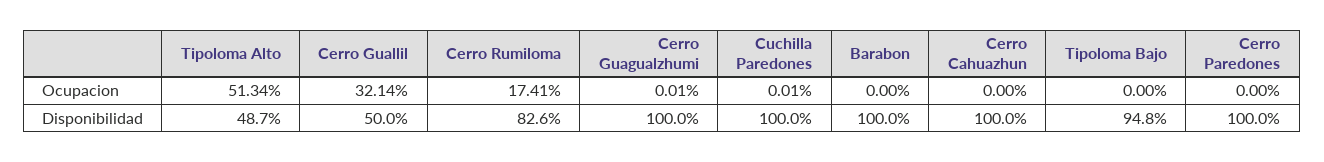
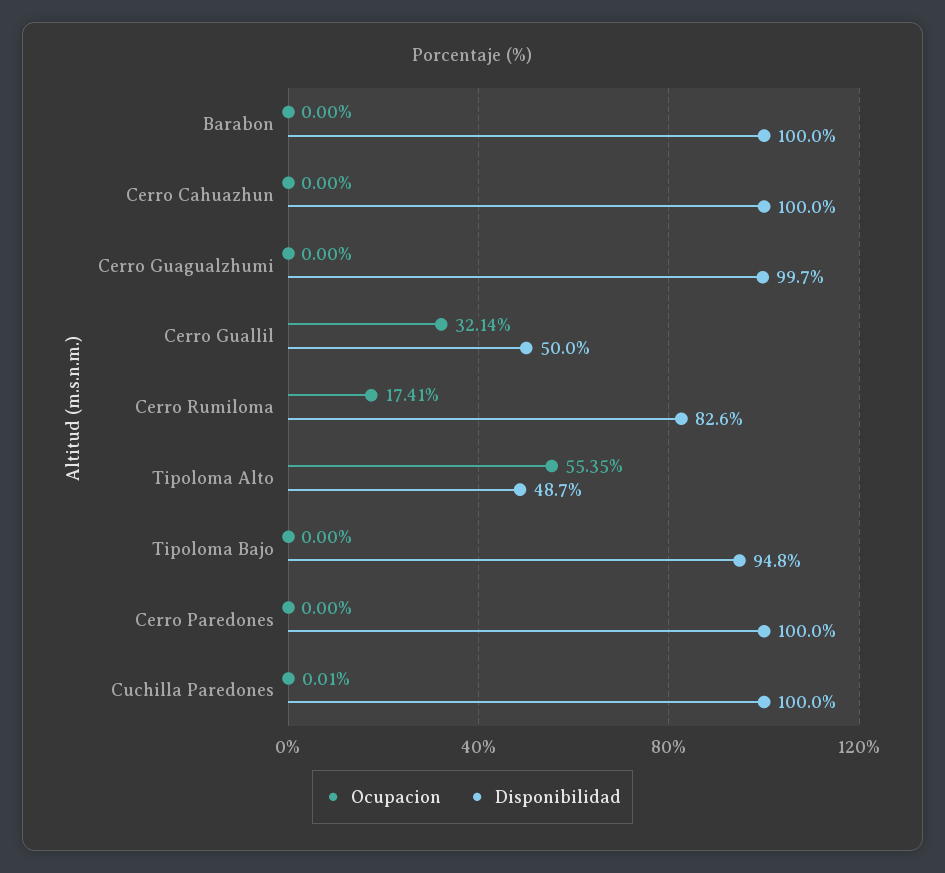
  {
    "Ocupacion": {
-     "Tipoloma Alto": 51.34,
+     "Tipoloma Alto": 55.35,
      "Cerro Guallil": 32.14,
      "Cerro Rumiloma": 17.41,
-     "Cerro Guagualzhumi": 0.01,
+     "Cerro Guagualzhumi": 0,
      "Cuchilla Paredones": 0.01,
      "Barabon": 0,
      "Cerro Cahuazhun": 0,
      "Tipoloma Bajo": 0,
      "Cerro Paredones": 0
    },
    "Disponibilidad": {
      "Tipoloma Alto": 48.7,
      "Cerro Guallil": 50,
      "Cerro Rumiloma": 82.6,
-     "Cerro Guagualzhumi": 100,
+     "Cerro Guagualzhumi": 99.7,
      "Cuchilla Paredones": 100,
      "Barabon": 100,
      "Cerro Cahuazhun": 100,
      "Tipoloma Bajo": 94.8,
      "Cerro Paredones": 100
    }
  }

